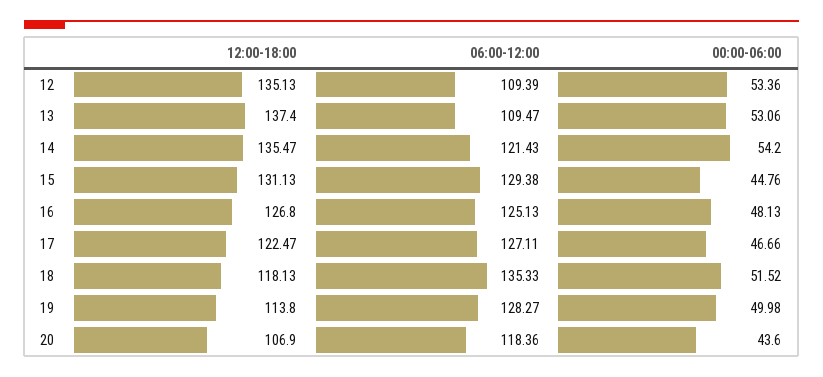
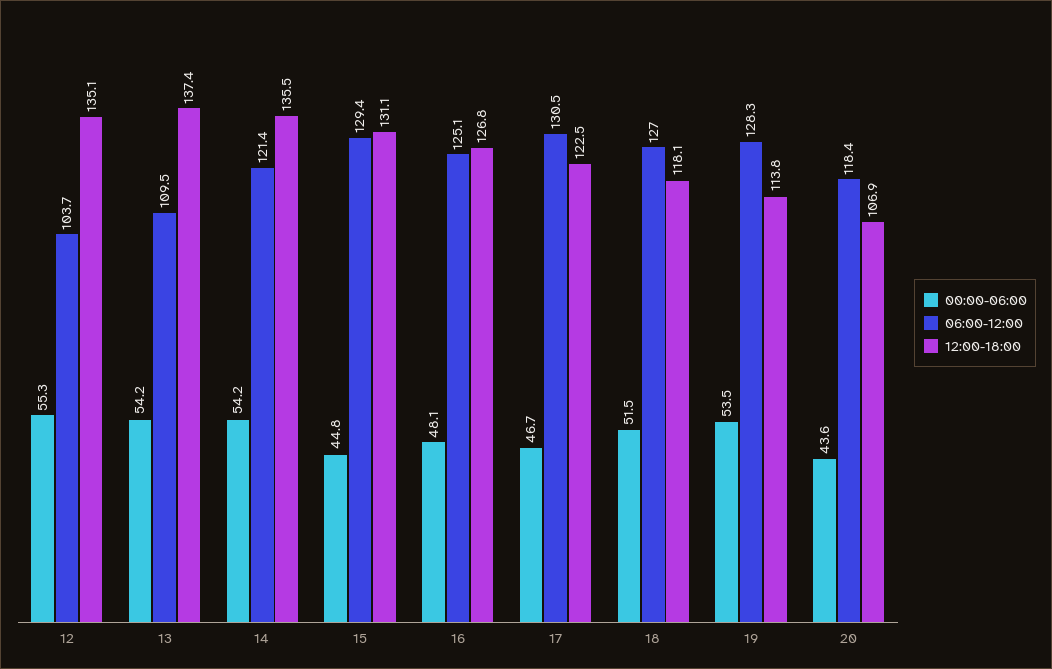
  {
    "12:00-18:00": {
      "12": 135.13,
      "13": 137.4,
      "14": 135.47,
      "15": 131.13,
      "16": 126.8,
      "17": 122.47,
      "18": 118.13,
      "19": 113.8,
      "20": 106.9
    },
    "06:00-12:00": {
-     "12": 109.39,
+     "12": 103.7,
      "13": 109.47,
      "14": 121.43,
      "15": 129.38,
      "16": 125.13,
-     "17": 127.11,
+     "17": 130.5,
-     "18": 135.33,
+     "18": 127,
      "19": 128.27,
      "20": 118.36
    },
    "00:00-06:00": {
-     "12": 53.36,
+     "12": 55.3,
-     "13": 53.06,
+     "13": 54.2,
      "14": 54.2,
      "15": 44.76,
      "16": 48.13,
      "17": 46.66,
      "18": 51.52,
-     "19": 49.98,
+     "19": 53.5,
      "20": 43.6
    }
  }

